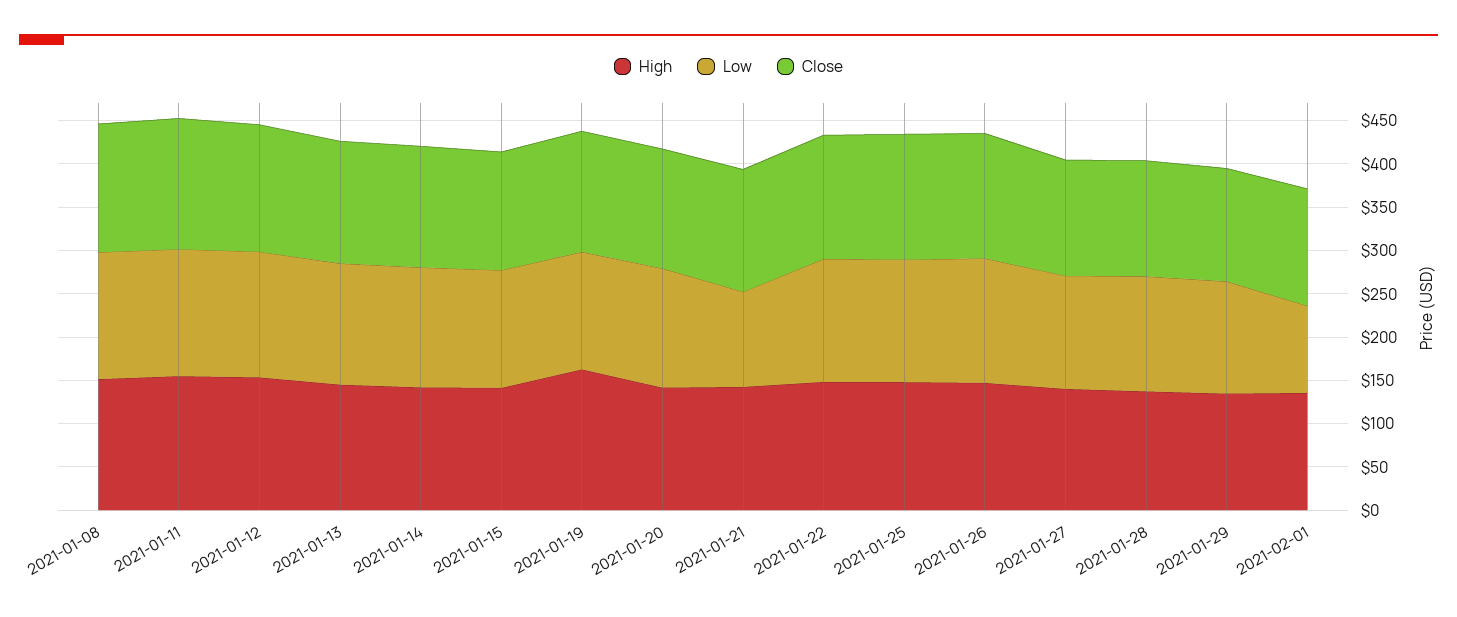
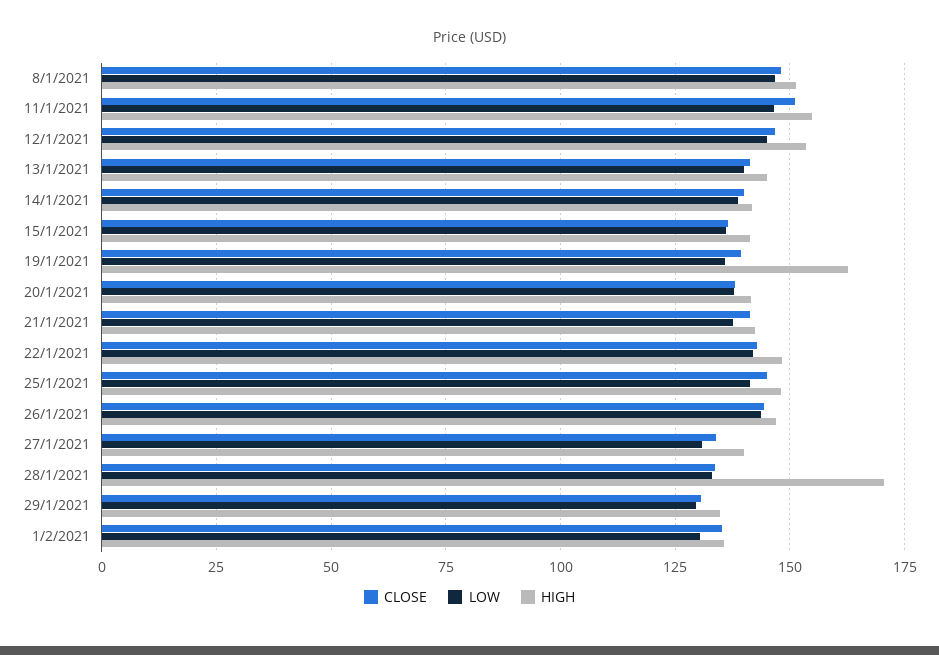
  {
    "High": {
      "2021-01-08": 152.5,
      "2021-01-11": 155,
      "2021-01-12": 152.5,
      "2021-01-13": 145,
      "2021-01-14": 142.5,
      "2021-01-15": 142.5,
      "2021-01-19": 162.5,
      "2021-01-20": 142.5,
      "2021-01-21": 142.5,
      "2021-01-22": 147.5,
      "2021-01-25": 147.5,
      "2021-01-26": 147.5,
      "2021-01-27": 140,
-     "2021-01-28": 140,
+     "2021-01-28": 170,
      "2021-01-29": 135,
      "2021-02-01": 135
    },
    "Low": {
      "2021-01-08": 147.5,
      "2021-01-11": 147.5,
      "2021-01-12": 145,
      "2021-01-13": 140,
      "2021-01-14": 137.5,
      "2021-01-15": 135,
      "2021-01-19": 135,
      "2021-01-20": 137.5,
-     "2021-01-21": 110,
+     "2021-01-21": 137.5,
      "2021-01-22": 142.5,
      "2021-01-25": 142.5,
      "2021-01-26": 145,
      "2021-01-27": 130,
      "2021-01-28": 132.5,
      "2021-01-29": 130,
-     "2021-02-01": 100
+     "2021-02-01": 130
    },
    "Close": {
      "2021-01-08": 147.5,
      "2021-01-11": 150,
      "2021-01-12": 147.5,
      "2021-01-13": 140,
      "2021-01-14": 140,
      "2021-01-15": 137.5,
      "2021-01-19": 140,
      "2021-01-20": 137.5,
      "2021-01-21": 140,
      "2021-01-22": 142.5,
      "2021-01-25": 145,
      "2021-01-26": 145,
      "2021-01-27": 135,
      "2021-01-28": 132.5,
      "2021-01-29": 130,
      "2021-02-01": 135
    }
  }

